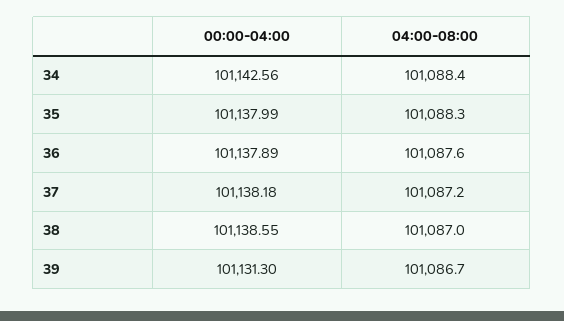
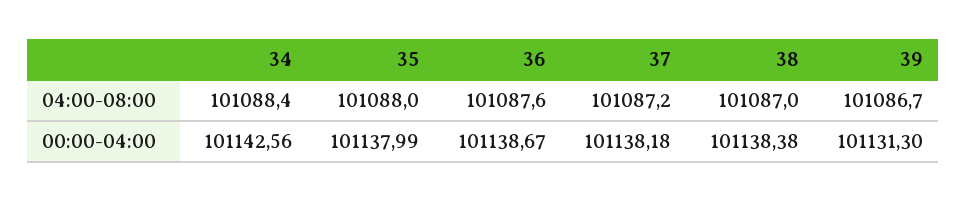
  {
    "00:00-04:00": {
      "34": 101142.56,
      "35": 101137.99,
-     "36": 101137.89,
+     "36": 101138.67,
      "37": 101138.18,
-     "38": 101138.55,
+     "38": 101138.38,
      "39": 101131.3
    },
    "04:00-08:00": {
      "34": 101088.4,
-     "35": 101088.3,
+     "35": 101088,
      "36": 101087.6,
      "37": 101087.2,
      "38": 101087,
      "39": 101086.7
    }
  }

